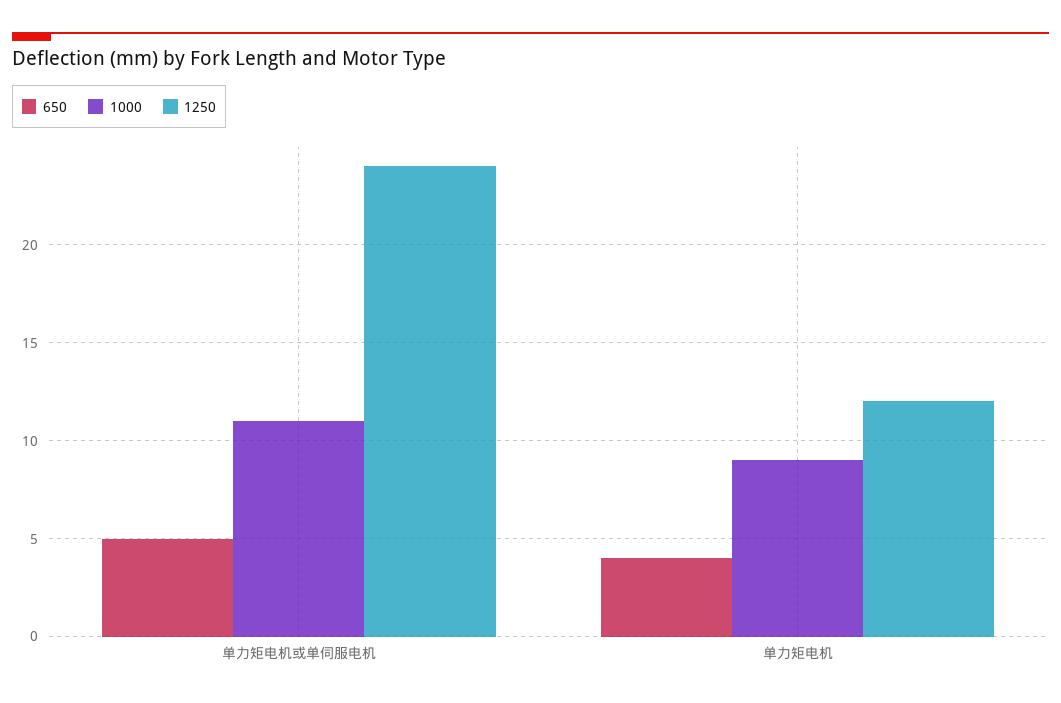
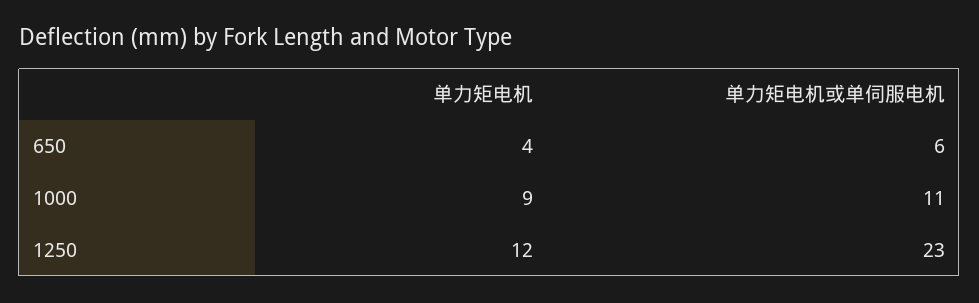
  {
    "650": {
-     "单力矩电机或单伺服电机": 5,
+     "单力矩电机或单伺服电机": 6,
      "单力矩电机": 4
    },
    "1000": {
      "单力矩电机或单伺服电机": 11,
      "单力矩电机": 9
    },
    "1250": {
-     "单力矩电机或单伺服电机": 24,
+     "单力矩电机或单伺服电机": 23,
      "单力矩电机": 12
    }
  }

